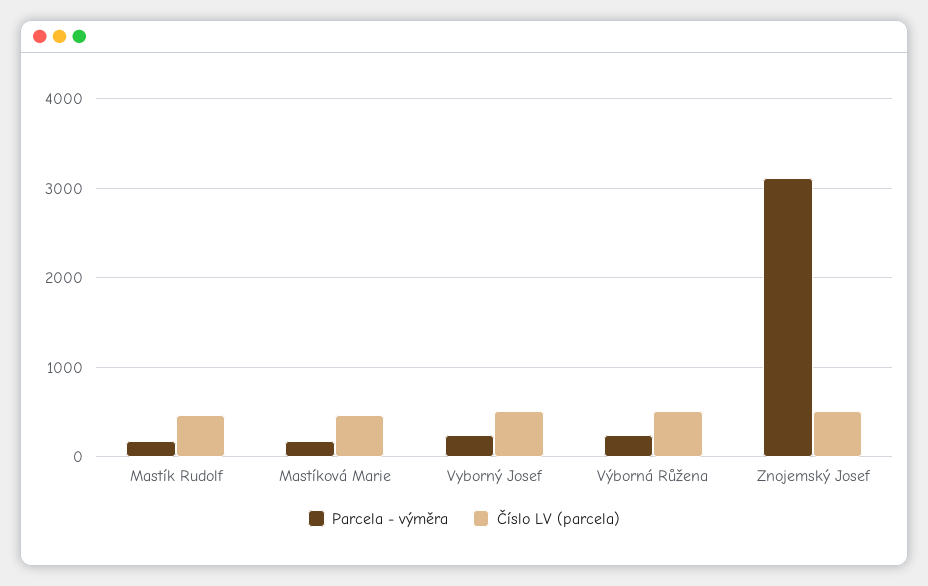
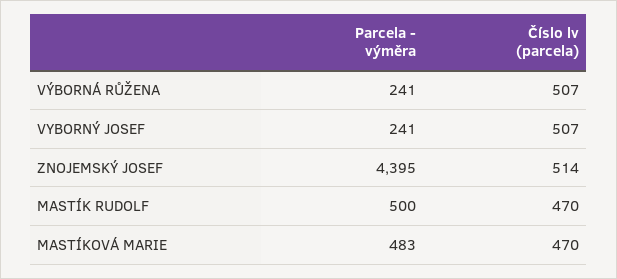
  {
    "Parcela - výměra": {
-     "Mastík Rudolf": 200,
+     "Mastík Rudolf": 500,
-     "Mastíková Marie": 200,
+     "Mastíková Marie": 483,
      "Vyborný Josef": 241,
      "Výborná Růžena": 241,
-     "Znojemský Josef": 3100
+     "Znojemský Josef": 4395
    },
    "Číslo LV (parcela)": {
      "Mastík Rudolf": 470,
      "Mastíková Marie": 470,
      "Vyborný Josef": 507,
      "Výborná Růžena": 507,
      "Znojemský Josef": 514
    }
  }

